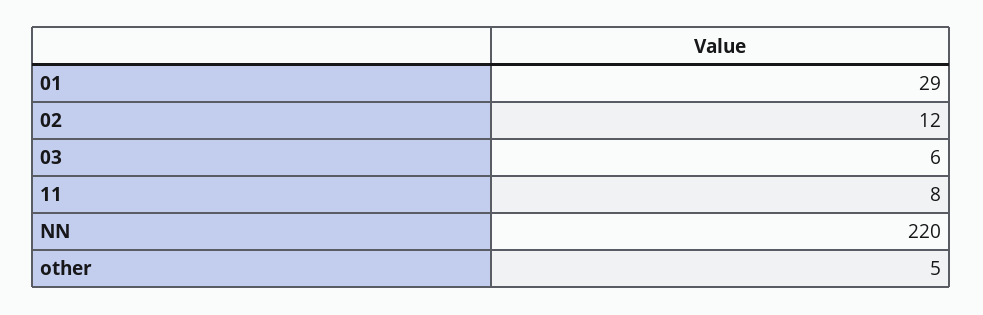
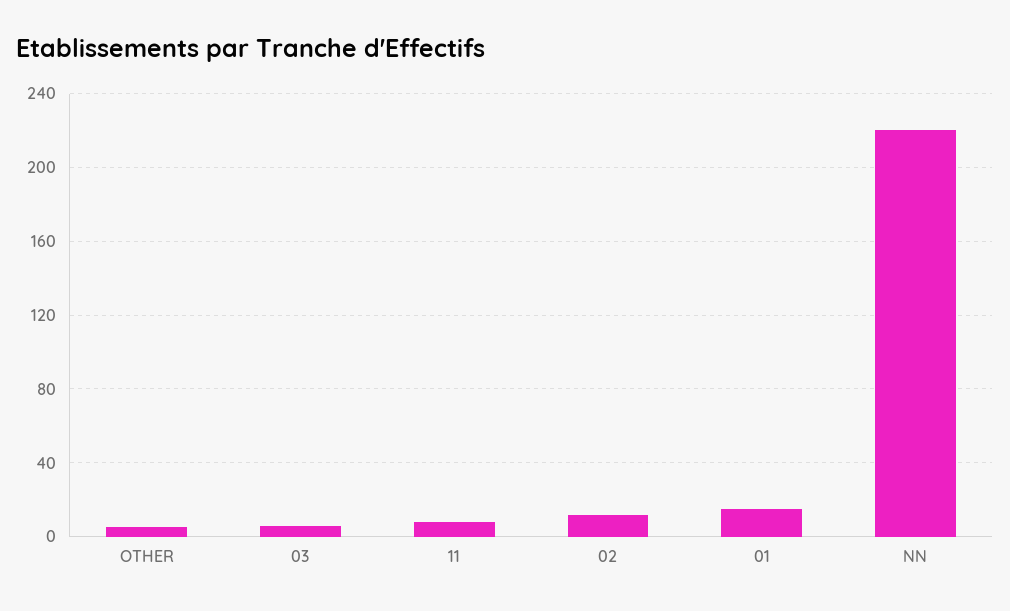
  {
-   "01": 29,
+   "01": 15,
    "02": 12,
    "03": 6,
    "11": 8,
    "NN": 220,
    "other": 5
  }

